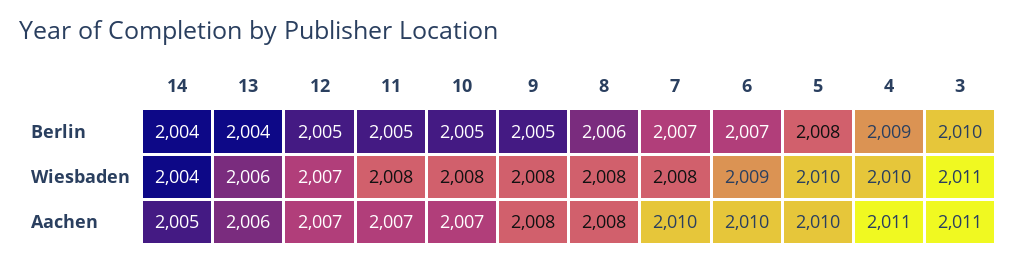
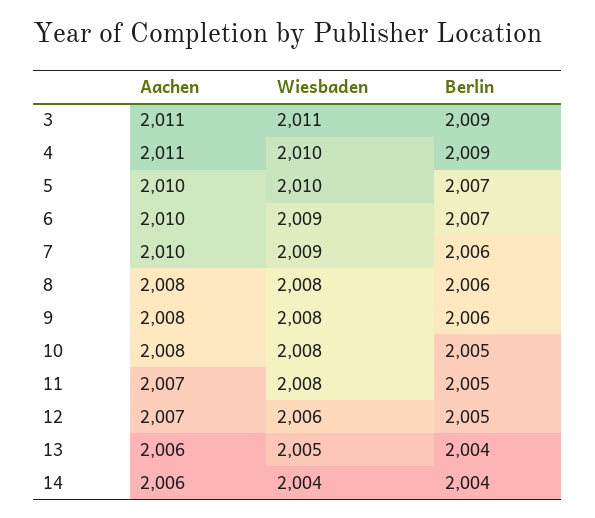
  {
    "14": {
      "Berlin": 2004,
      "Wiesbaden": 2004,
-     "Aachen": 2005
+     "Aachen": 2006
    },
    "13": {
      "Berlin": 2004,
-     "Wiesbaden": 2006,
+     "Wiesbaden": 2005,
      "Aachen": 2006
    },
    "12": {
      "Berlin": 2005,
-     "Wiesbaden": 2007,
+     "Wiesbaden": 2006,
      "Aachen": 2007
    },
    "11": {
      "Berlin": 2005,
      "Wiesbaden": 2008,
      "Aachen": 2007
    },
    "10": {
      "Berlin": 2005,
      "Wiesbaden": 2008,
-     "Aachen": 2007
+     "Aachen": 2008
    },
    "9": {
-     "Berlin": 2005,
+     "Berlin": 2006,
      "Wiesbaden": 2008,
      "Aachen": 2008
    },
    "8": {
      "Berlin": 2006,
      "Wiesbaden": 2008,
      "Aachen": 2008
    },
    "7": {
-     "Berlin": 2007,
+     "Berlin": 2006,
-     "Wiesbaden": 2008,
+     "Wiesbaden": 2009,
      "Aachen": 2010
    },
    "6": {
      "Berlin": 2007,
      "Wiesbaden": 2009,
      "Aachen": 2010
    },
    "5": {
-     "Berlin": 2008,
+     "Berlin": 2007,
      "Wiesbaden": 2010,
      "Aachen": 2010
    },
    "4": {
      "Berlin": 2009,
      "Wiesbaden": 2010,
      "Aachen": 2011
    },
    "3": {
-     "Berlin": 2010,
+     "Berlin": 2009,
      "Wiesbaden": 2011,
      "Aachen": 2011
    }
  }

